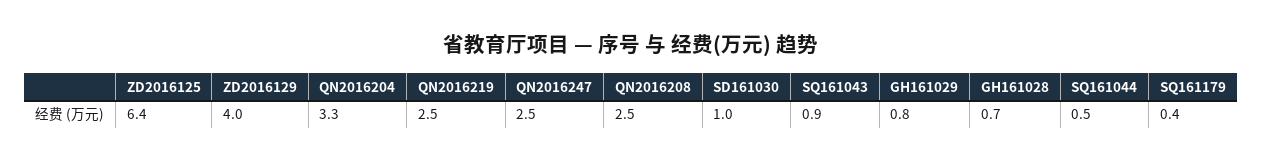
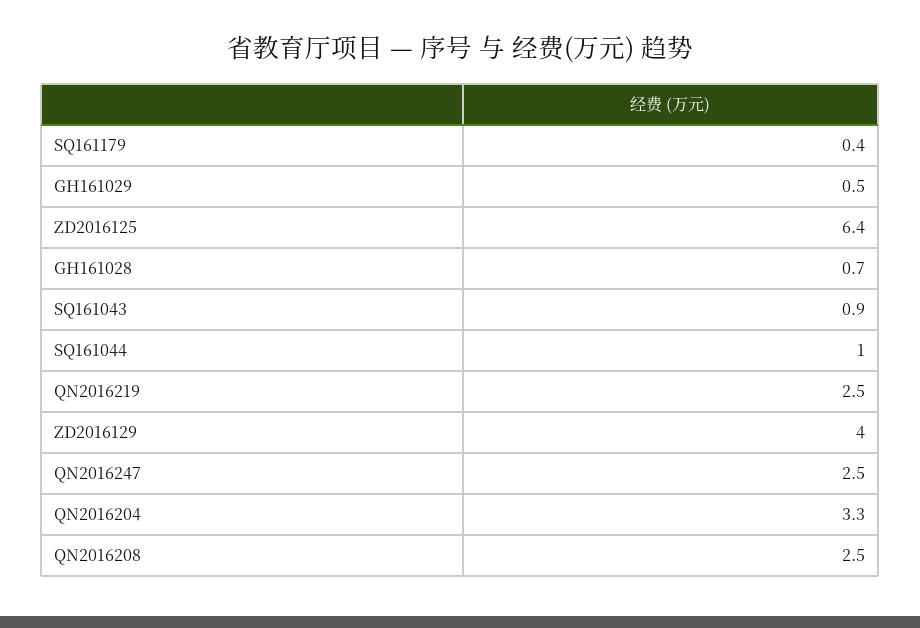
  {
    "ZD2016125": 6.4,
    "ZD2016129": 4,
    "QN2016204": 3.3,
    "QN2016219": 2.5,
    "QN2016247": 2.5,
    "QN2016208": 2.5,
-   "SD161030": 1,
    "SQ161043": 0.9,
-   "GH161029": 0.8,
+   "GH161029": 0.5,
    "GH161028": 0.7,
-   "SQ161044": 0.5,
+   "SQ161044": 1,
    "SQ161179": 0.4
  }

